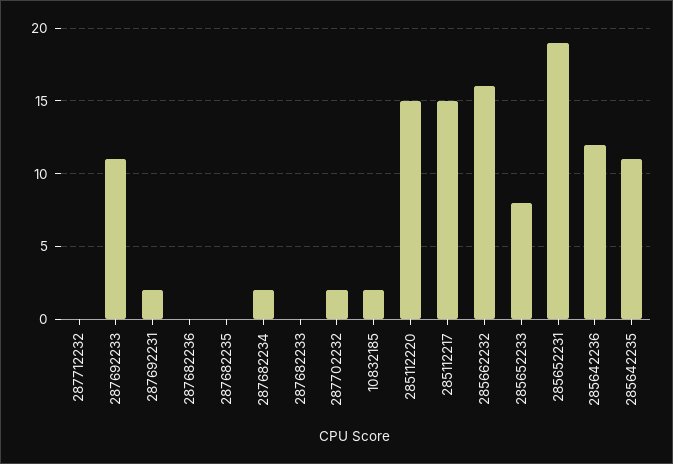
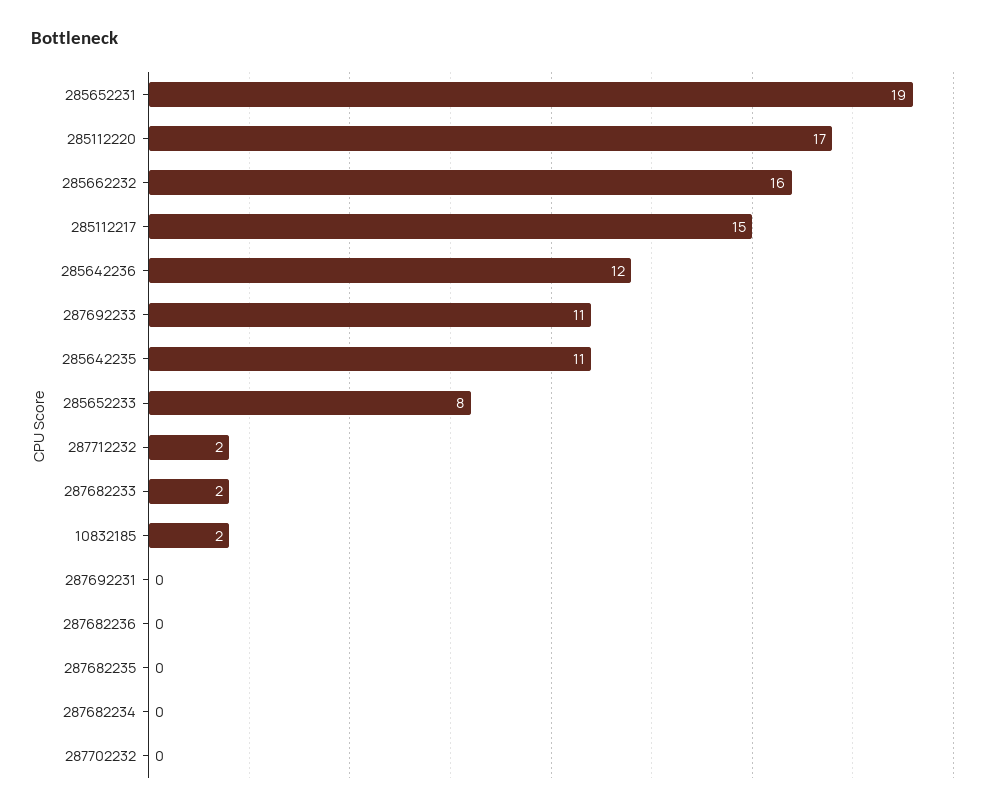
  {
-   "287712232": 0,
+   "287712232": 2,
    "287692233": 11,
-   "287692231": 2,
+   "287692231": 0,
    "287682236": 0,
    "287682235": 0,
-   "287682234": 2,
+   "287682234": 0,
-   "287682233": 0,
+   "287682233": 2,
-   "287702232": 2,
+   "287702232": 0,
    "10832185": 2,
-   "285112220": 15,
+   "285112220": 17,
    "285112217": 15,
    "285662232": 16,
    "285652233": 8,
    "285652231": 19,
    "285642236": 12,
    "285642235": 11
  }

